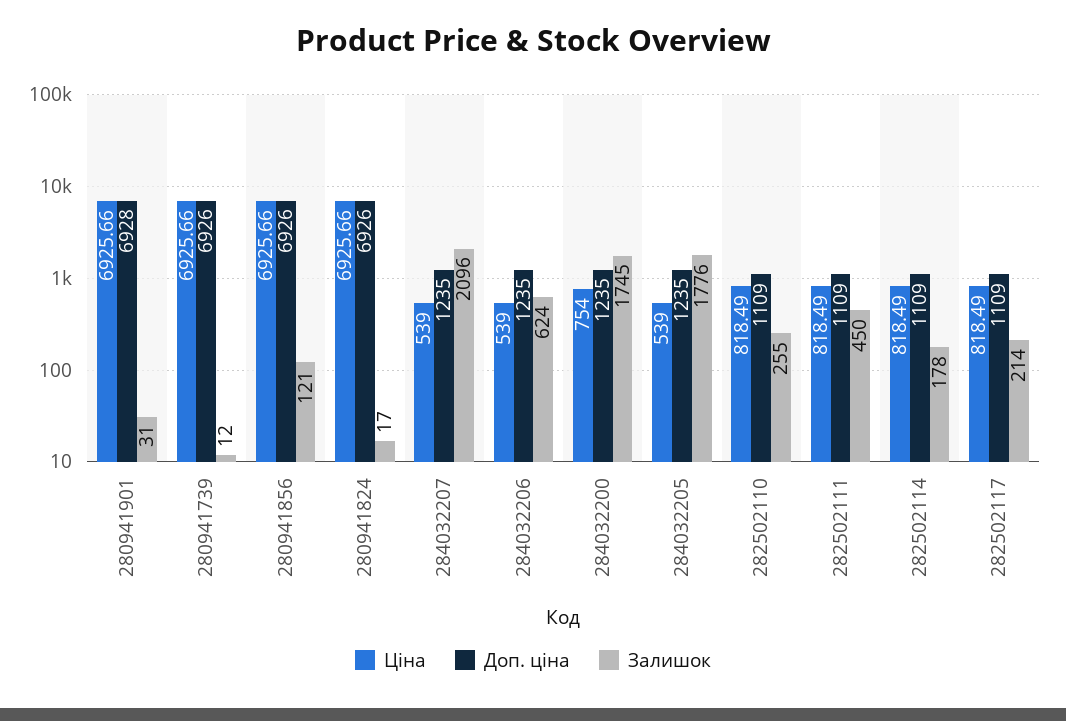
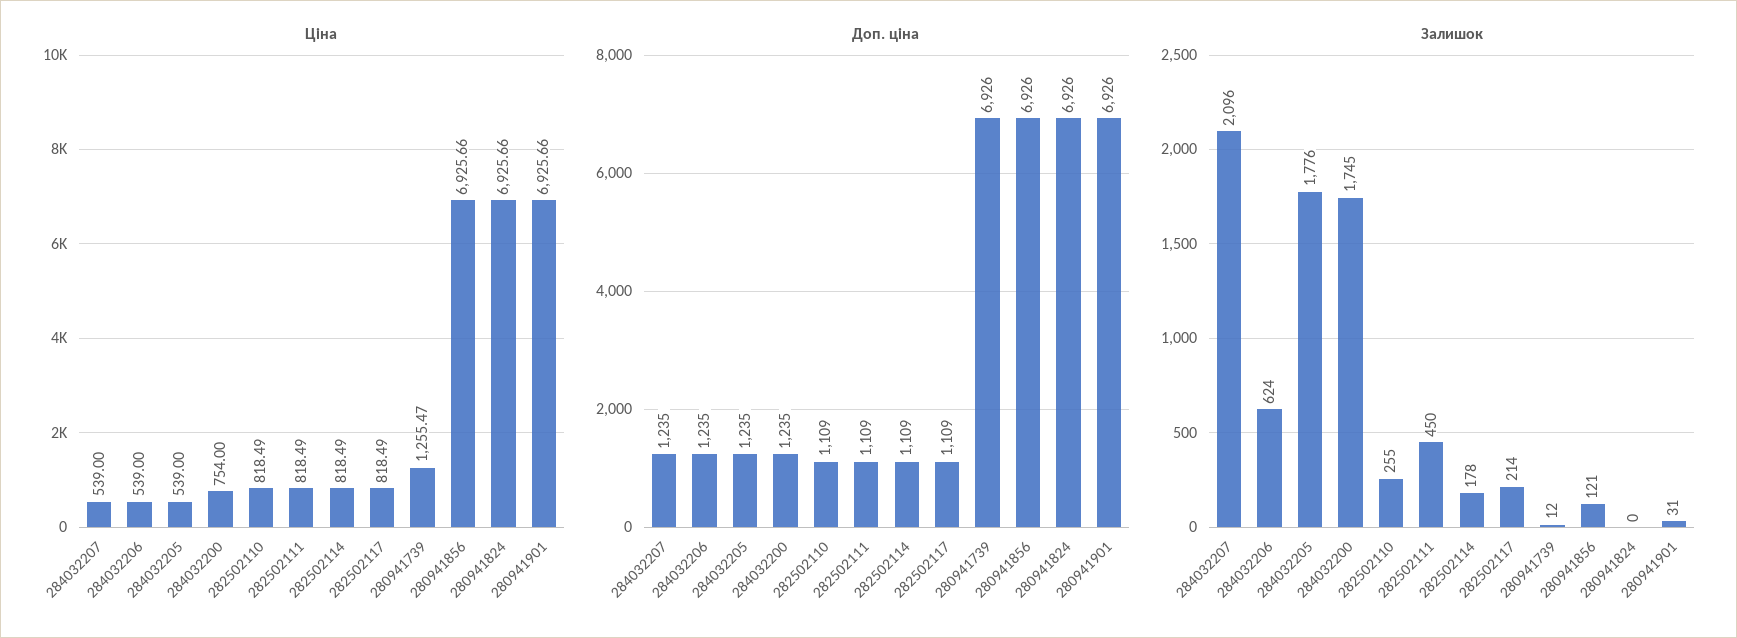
  {
    "Ціна": {
      "280941901": 6925.66,
-     "280941739": 6925.66,
+     "280941739": 1255.47,
      "280941856": 6925.66,
      "280941824": 6925.66,
      "284032207": 539,
      "284032206": 539,
      "284032200": 754,
      "284032205": 539,
      "282502110": 818.49,
      "282502111": 818.49,
      "282502114": 818.49,
      "282502117": 818.49
    },
    "Доп. ціна": {
-     "280941901": 6928,
+     "280941901": 6926,
      "280941739": 6926,
      "280941856": 6926,
      "280941824": 6926,
      "284032207": 1235,
      "284032206": 1235,
      "284032200": 1235,
      "284032205": 1235,
      "282502110": 1109,
      "282502111": 1109,
      "282502114": 1109,
      "282502117": 1109
    },
    "Залишок": {
      "280941901": 31,
      "280941739": 12,
      "280941856": 121,
-     "280941824": 17,
+     "280941824": 0,
      "284032207": 2096,
      "284032206": 624,
      "284032200": 1745,
      "284032205": 1776,
      "282502110": 255,
      "282502111": 450,
      "282502114": 178,
      "282502117": 214
    }
  }

